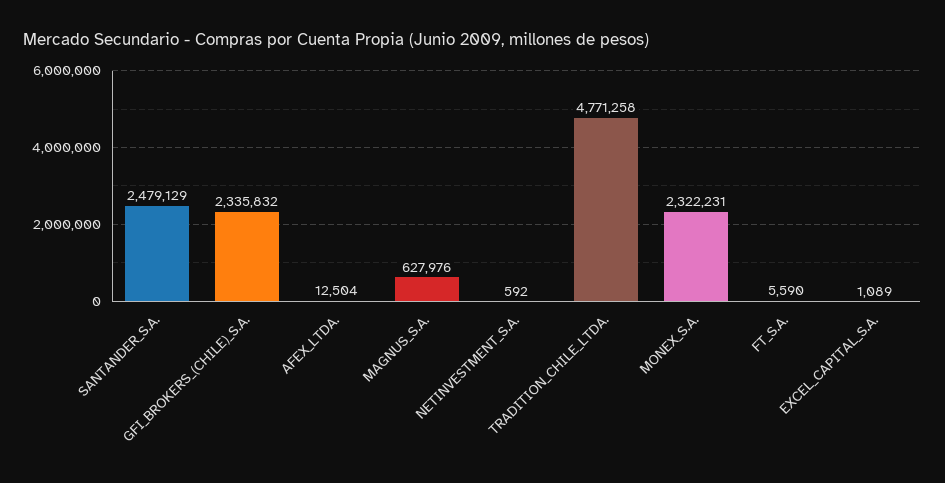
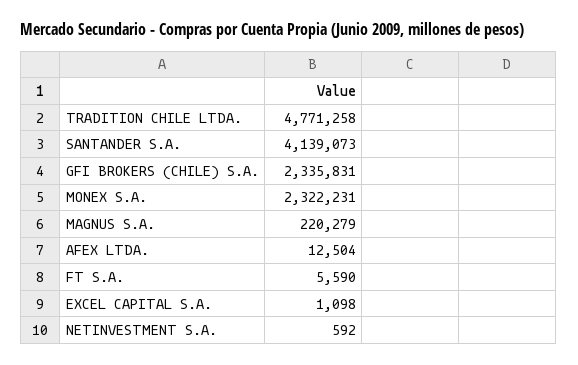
  {
-   "SANTANDER_S.A.": 2479129,
+   "SANTANDER_S.A.": 4139073,
-   "GFI_BROKERS_(CHILE)_S.A.": 2335832,
+   "GFI_BROKERS_(CHILE)_S.A.": 2335831,
    "AFEX_LTDA.": 12504,
-   "MAGNUS_S.A.": 627976,
+   "MAGNUS_S.A.": 220279,
    "NETINVESTMENT_S.A.": 592,
    "TRADITION_CHILE_LTDA.": 4771258,
    "MONEX_S.A.": 2322231,
    "FT_S.A.": 5590,
-   "EXCEL_CAPITAL_S.A.": 1089
+   "EXCEL_CAPITAL_S.A.": 1098
  }

